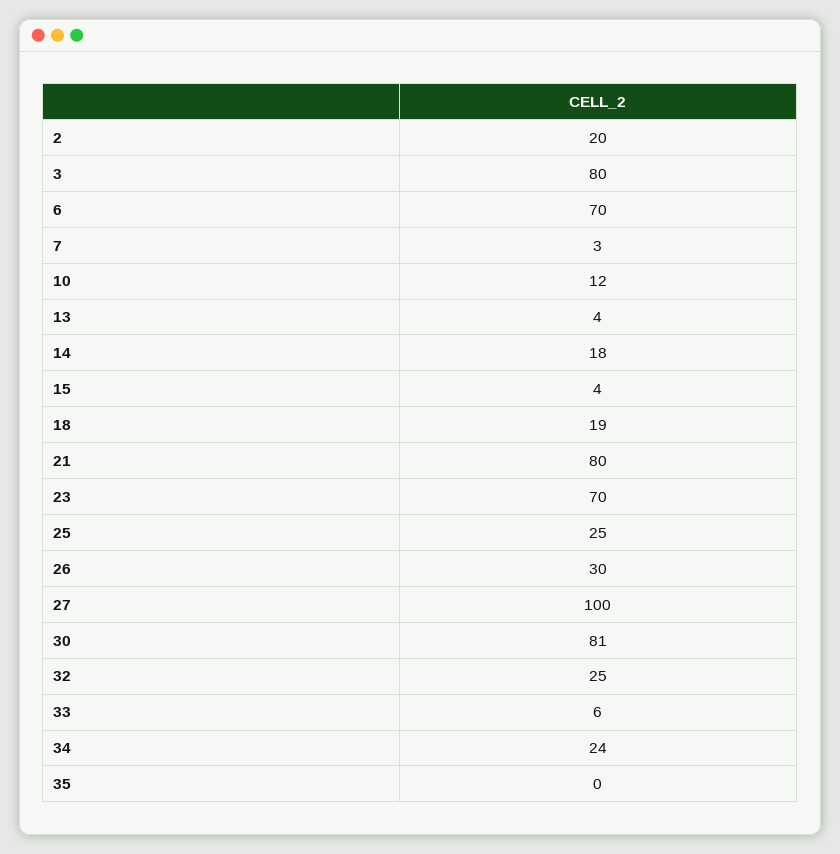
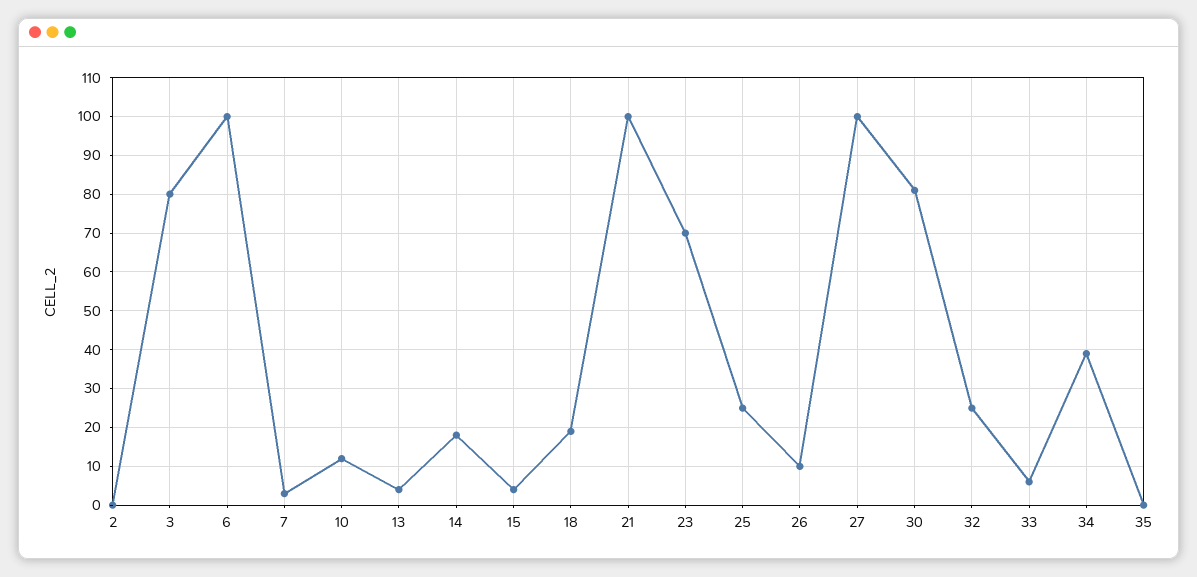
  {
-   "2": 20,
+   "2": 0,
    "3": 80,
-   "6": 70,
+   "6": 100,
    "7": 3,
    "10": 12,
    "13": 4,
    "14": 18,
    "15": 4,
    "18": 19,
-   "21": 80,
+   "21": 100,
    "23": 70,
    "25": 25,
-   "26": 30,
+   "26": 10,
    "27": 100,
    "30": 81,
    "32": 25,
    "33": 6,
-   "34": 24,
+   "34": 40,
    "35": 0
  }

